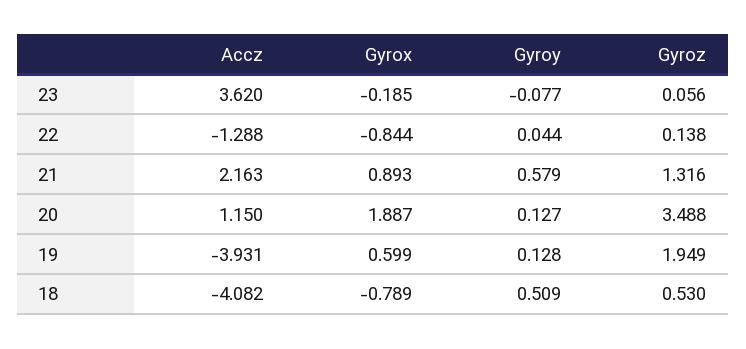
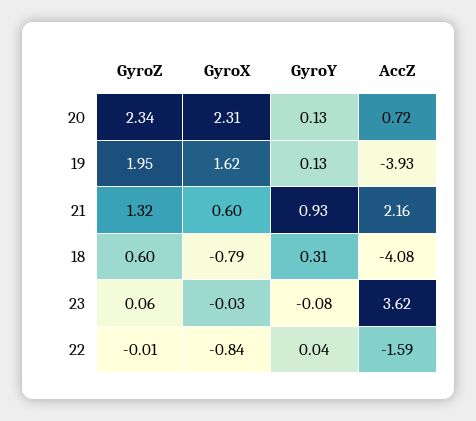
  {
    "Accz": {
      "23": 3.62,
-     "22": -1.288,
+     "22": -1.59,
      "21": 2.163,
-     "20": 1.15,
+     "20": 0.72,
      "19": -3.931,
      "18": -4.082
    },
    "Gyrox": {
-     "23": -0.185,
+     "23": -0.03,
      "22": -0.844,
-     "21": 0.893,
+     "21": 0.6,
-     "20": 1.887,
+     "20": 2.31,
-     "19": 0.599,
+     "19": 1.62,
      "18": -0.789
    },
    "Gyroy": {
      "23": -0.077,
      "22": 0.044,
-     "21": 0.579,
+     "21": 0.93,
      "20": 0.127,
      "19": 0.128,
-     "18": 0.509
+     "18": 0.31
    },
    "Gyroz": {
      "23": 0.056,
-     "22": 0.138,
+     "22": -0.01,
      "21": 1.316,
-     "20": 3.488,
+     "20": 2.34,
      "19": 1.949,
-     "18": 0.53
+     "18": 0.6
    }
  }

